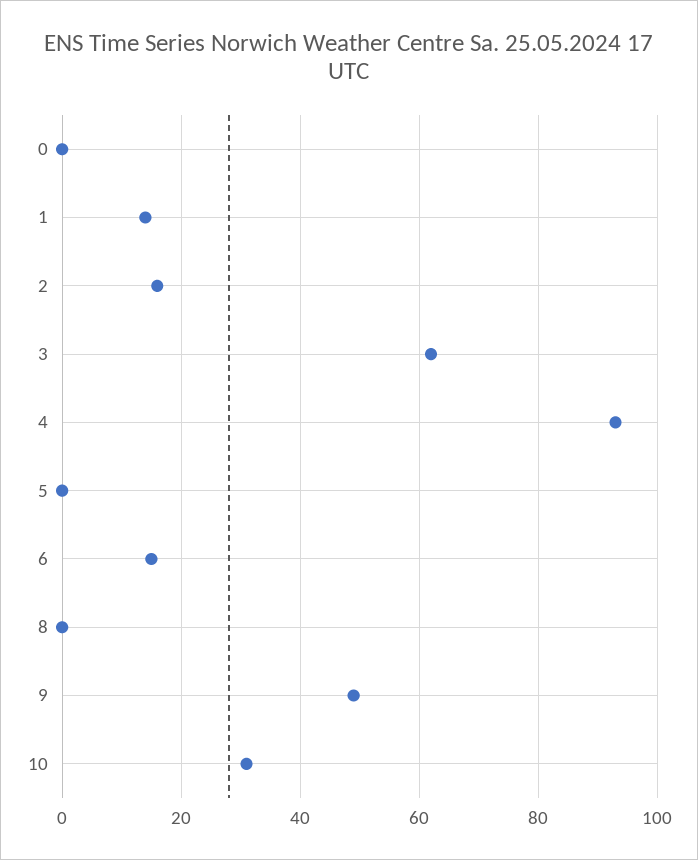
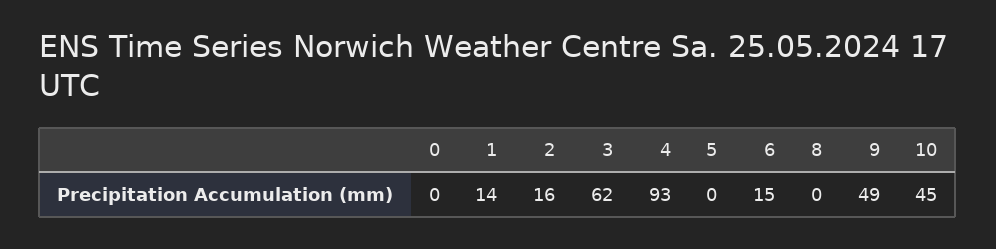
  {
    "0": 0,
    "1": 14,
    "2": 16,
    "3": 62,
    "4": 93,
    "5": 0,
    "6": 15,
    "8": 0,
    "9": 49,
-   "10": 30
+   "10": 45
  }

